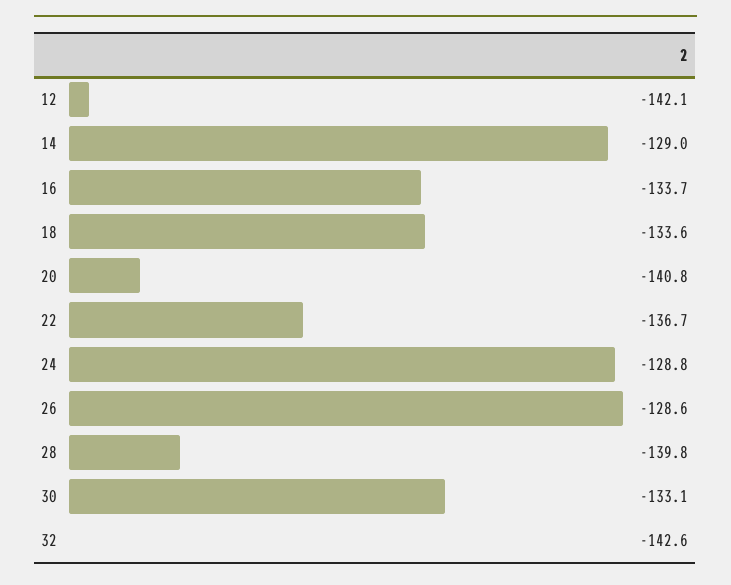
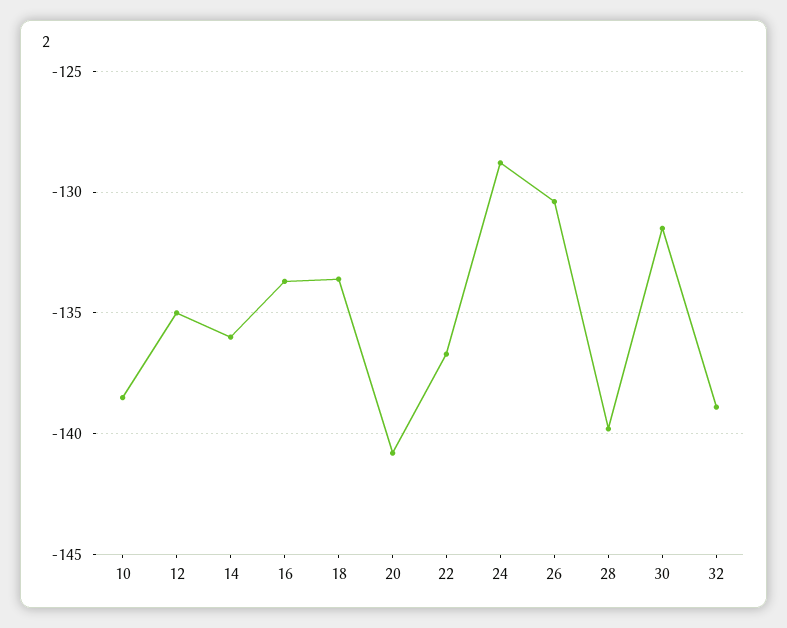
  {
-   "12": -142.1,
+   "12": -135,
-   "14": -129,
+   "14": -136,
    "16": -133.7,
    "18": -133.6,
    "20": -140.8,
    "22": -136.7,
    "24": -128.8,
-   "26": -128.6,
+   "26": -130.5,
    "28": -139.8,
-   "30": -133.1,
+   "30": -131.5,
-   "32": -142.6
+   "32": -139,
+   "10": -138.5
  }

